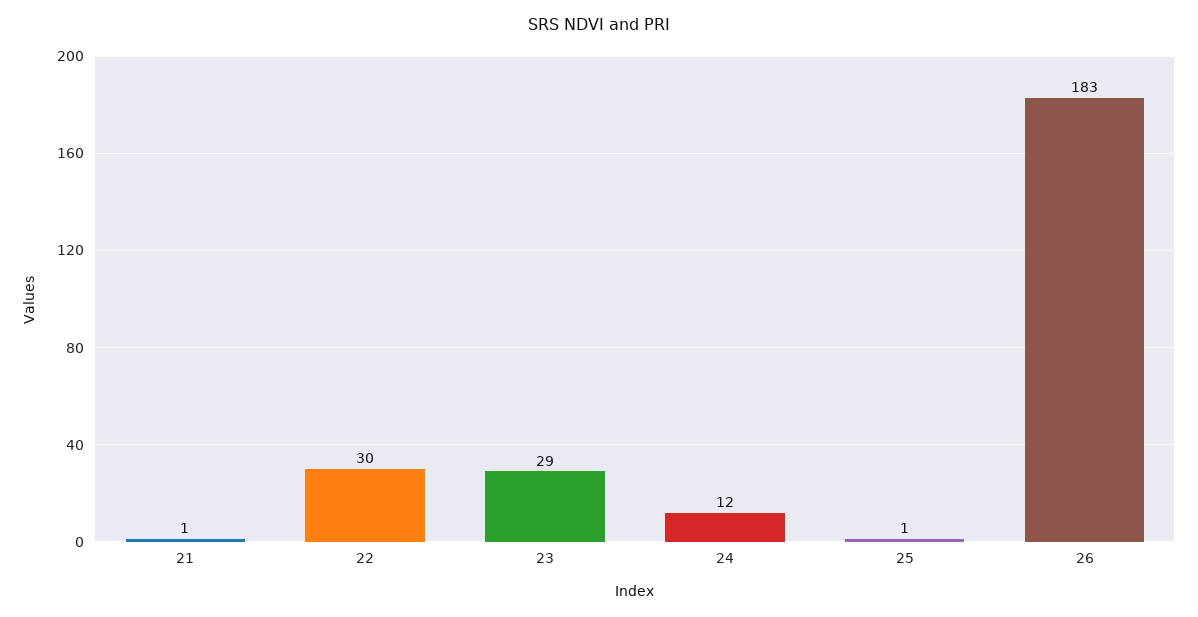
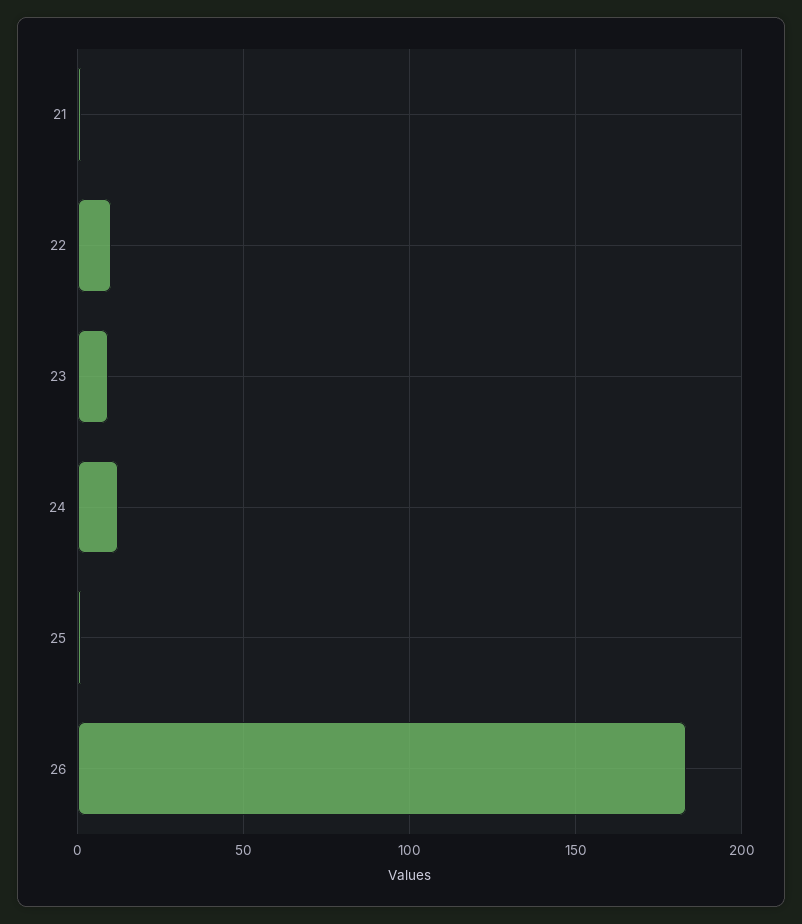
  {
    "21": 1,
-   "22": 30,
+   "22": 10,
-   "23": 29,
+   "23": 10,
    "24": 12,
    "25": 1,
    "26": 183
  }

